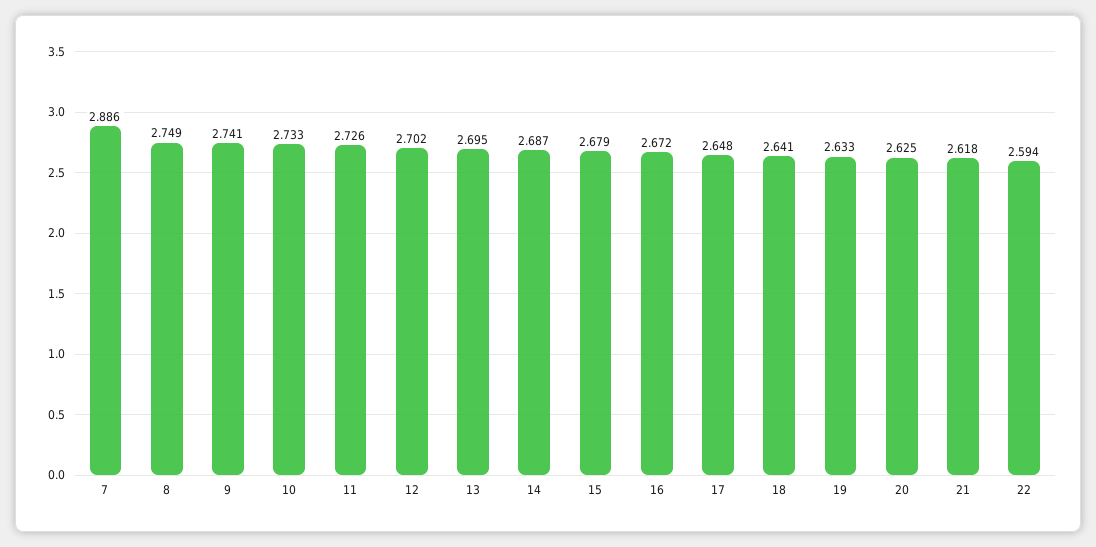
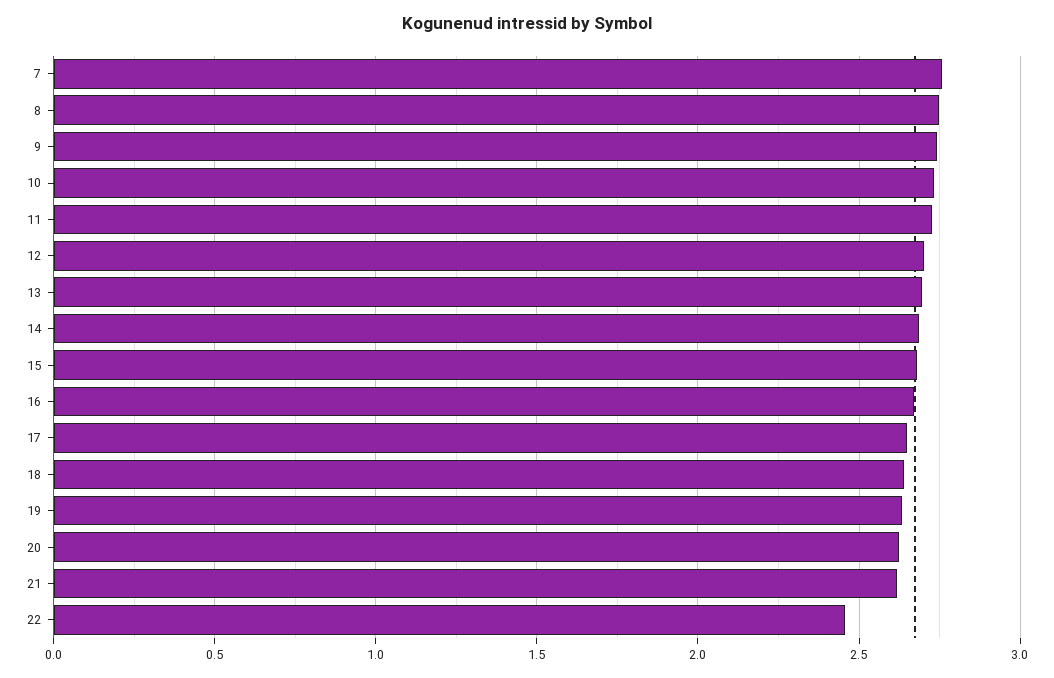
  {
-   "7": 2.886,
+   "7": 2.75,
    "8": 2.749,
    "9": 2.741,
    "10": 2.733,
    "11": 2.726,
    "12": 2.702,
    "13": 2.695,
    "14": 2.687,
    "15": 2.679,
    "16": 2.672,
    "17": 2.648,
    "18": 2.641,
    "19": 2.633,
    "20": 2.625,
    "21": 2.618,
-   "22": 2.594
+   "22": 2.45
  }

